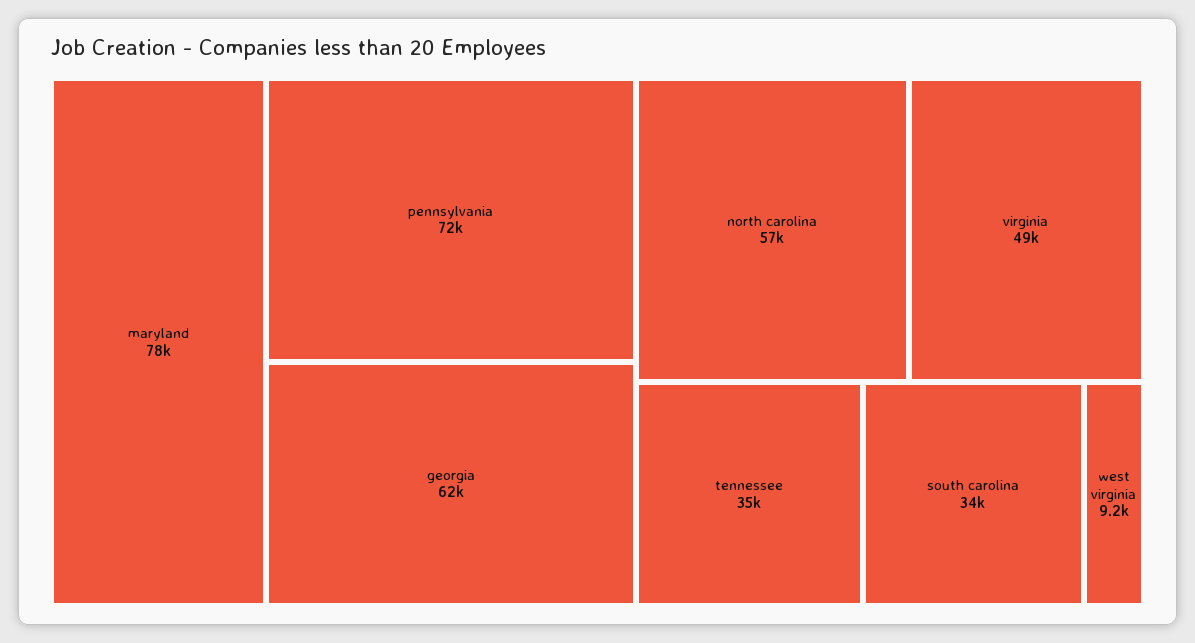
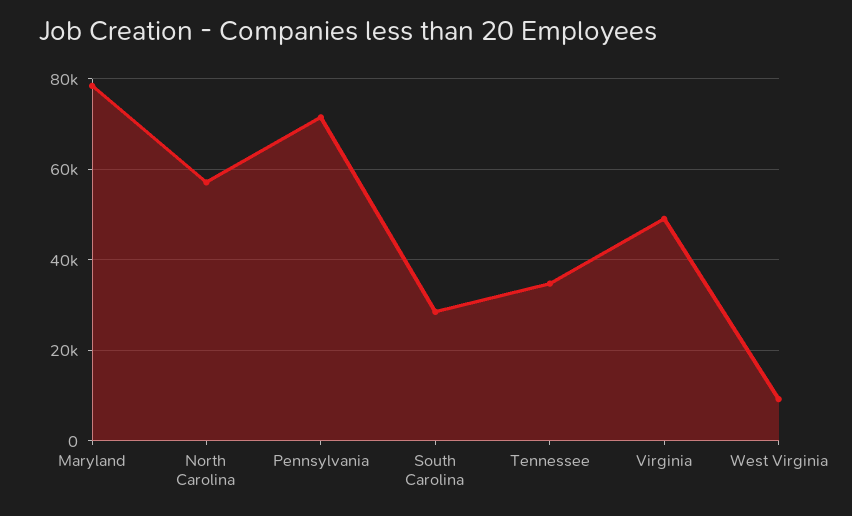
  {
    "maryland": 78000,
    "pennsylvania": 72000,
-   "georgia": 62000,
    "north carolina": 57000,
    "virginia": 49000,
    "tennessee": 35000,
-   "south carolina": 34000,
+   "south carolina": 28000,
    "west virginia": 9200
  }

